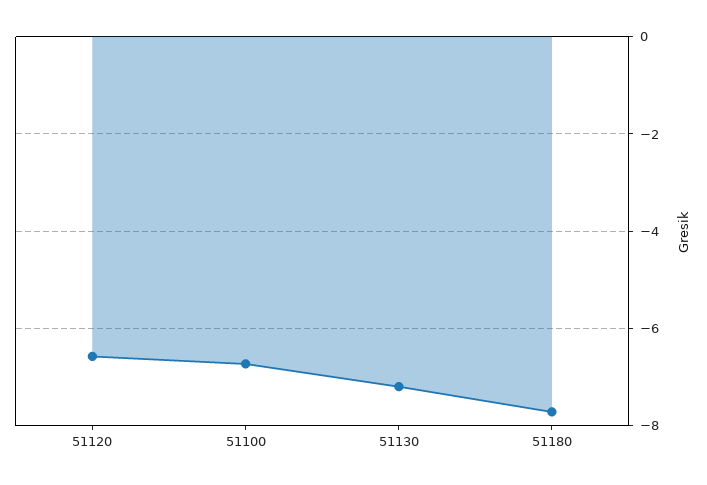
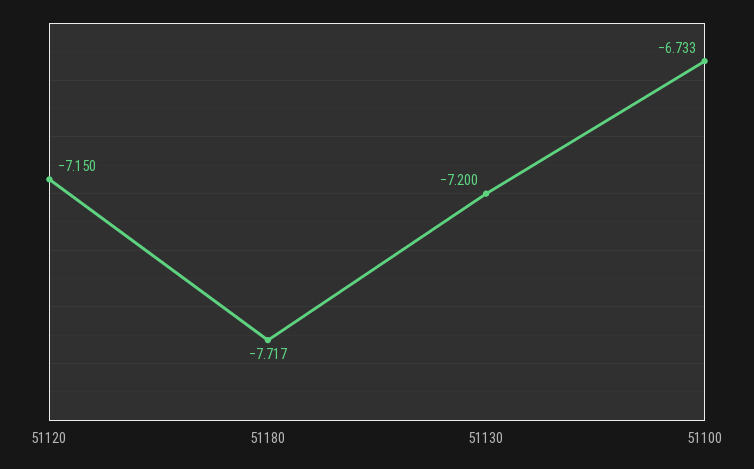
  {
-   "51120": -6.6,
+   "51120": -7.15,
    "51100": -6.733,
    "51130": -7.2,
    "51180": -7.717
  }

